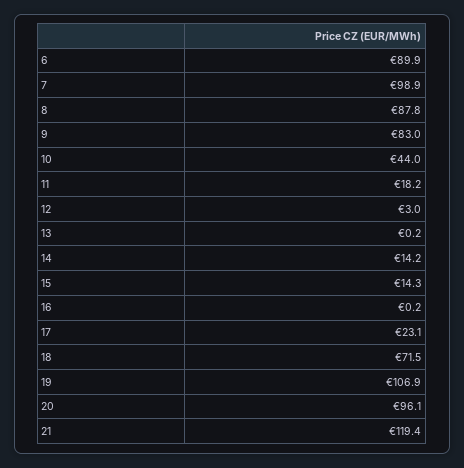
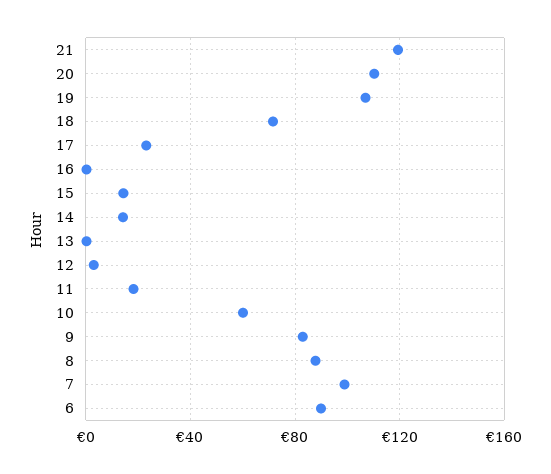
  {
    "6": 89.9,
    "7": 98.9,
    "8": 87.8,
    "9": 83,
-   "10": 44,
+   "10": 60,
    "11": 18.2,
    "12": 3,
    "13": 0.2,
    "14": 14.2,
    "15": 14.3,
    "16": 0.2,
    "17": 23.1,
    "18": 71.5,
    "19": 106.9,
-   "20": 96.1,
+   "20": 110,
    "21": 119.4
  }

